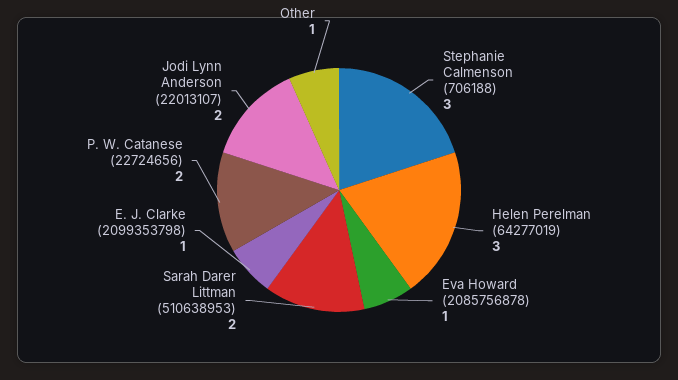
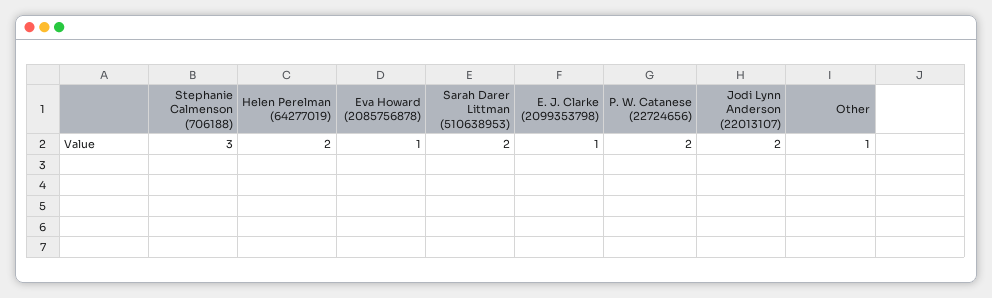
  {
    "Stephanie Calmenson (706188)": 3,
-   "Helen Perelman (64277019)": 3,
+   "Helen Perelman (64277019)": 2,
    "Eva Howard (2085756878)": 1,
    "Sarah Darer Littman (510638953)": 2,
    "E. J. Clarke (2099353798)": 1,
    "P. W. Catanese (22724656)": 2,
    "Jodi Lynn Anderson (22013107)": 2,
    "Other": 1
  }

